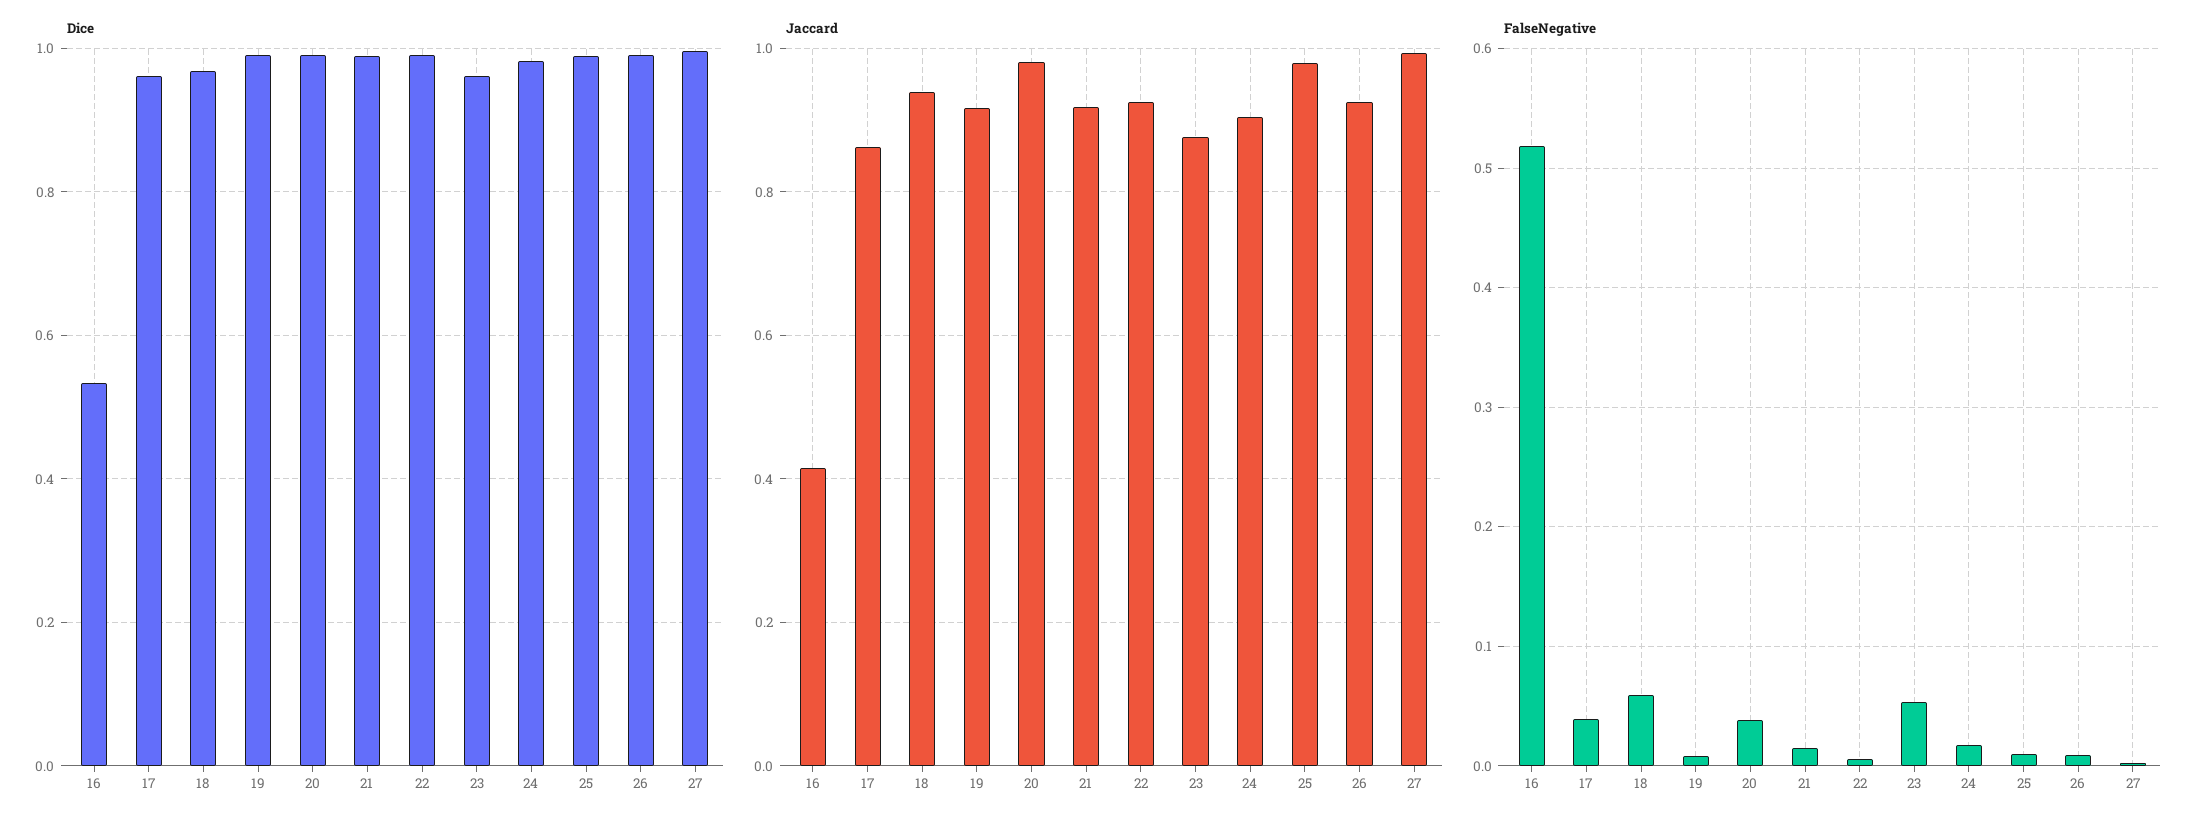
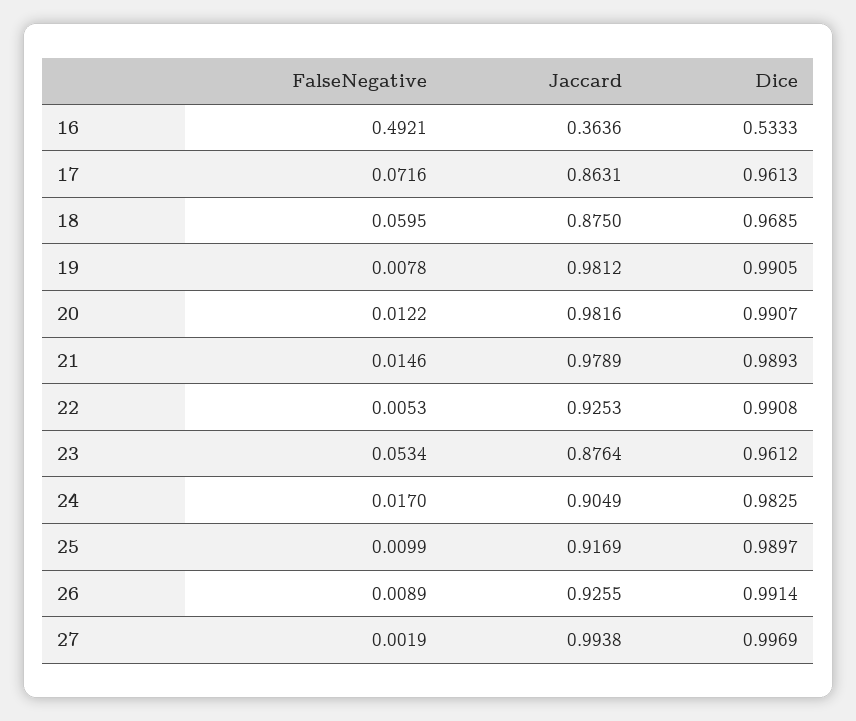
  {
    "Dice": {
      "16": 0.5333,
      "17": 0.9613,
      "18": 0.9685,
      "19": 0.9905,
      "20": 0.9907,
      "21": 0.9893,
      "22": 0.9908,
      "23": 0.9612,
      "24": 0.9825,
      "25": 0.9897,
      "26": 0.9914,
      "27": 0.9969
    },
    "Jaccard": {
-     "16": 0.42,
+     "16": 0.3636,
      "17": 0.8631,
-     "18": 0.94,
+     "18": 0.875,
-     "19": 0.92,
+     "19": 0.9812,
      "20": 0.9816,
-     "21": 0.92,
+     "21": 0.9789,
      "22": 0.9253,
      "23": 0.8764,
      "24": 0.9049,
-     "25": 0.98,
+     "25": 0.9169,
      "26": 0.9255,
      "27": 0.9938
    },
    "FalseNegative": {
-     "16": 0.52,
+     "16": 0.4921,
-     "17": 0.04,
+     "17": 0.0716,
      "18": 0.0595,
      "19": 0.0078,
-     "20": 0.04,
+     "20": 0.0122,
      "21": 0.0146,
      "22": 0.0053,
      "23": 0.0534,
      "24": 0.017,
      "25": 0.0099,
      "26": 0.0089,
      "27": 0.0019
    }
  }

